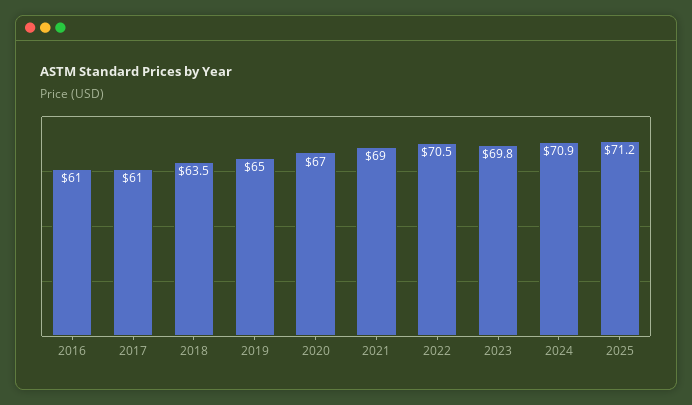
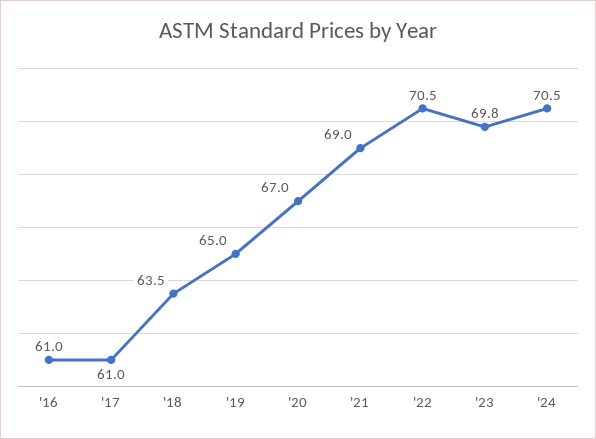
  {
    "2016": 61,
    "2017": 61,
    "2018": 63.5,
    "2019": 65,
    "2020": 67,
    "2021": 69,
    "2022": 70.5,
    "2023": 69.8,
-   "2024": 70.9,
+   "2024": 70.5
-   "2025": 71.2
  }

